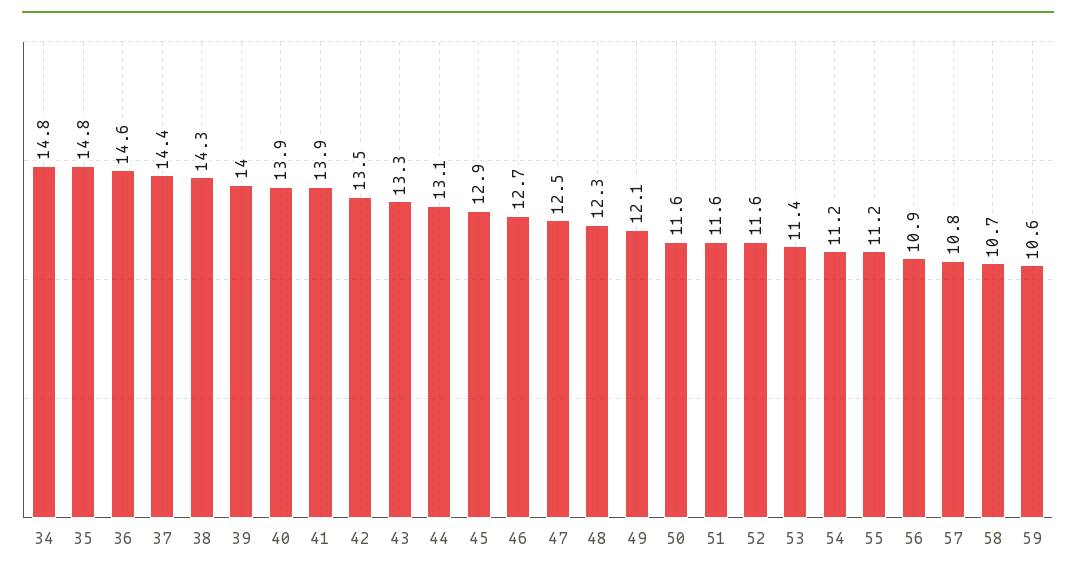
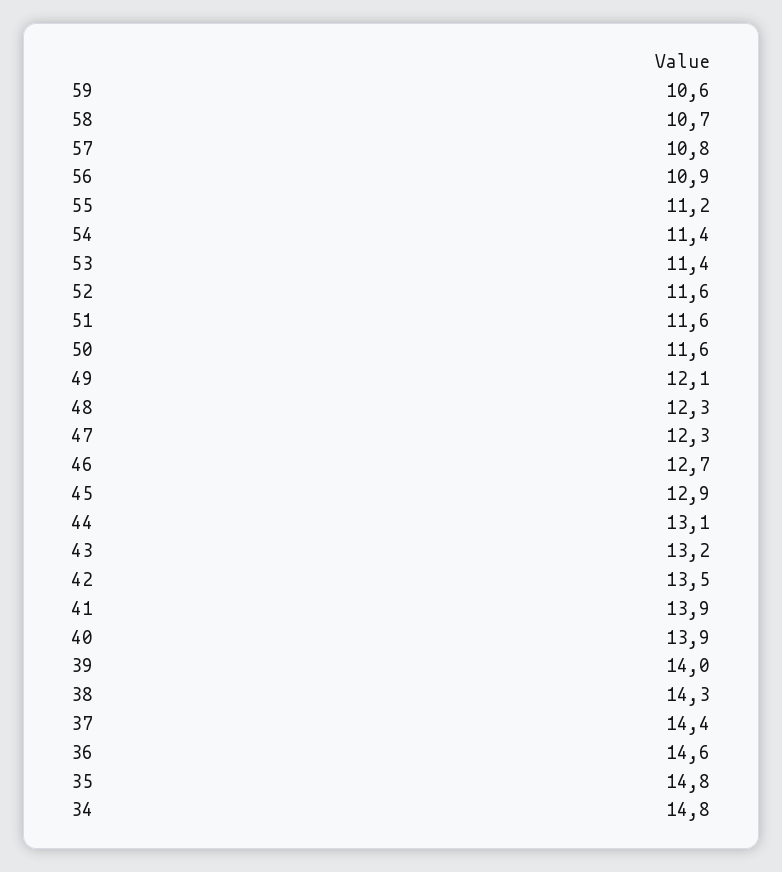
  {
    "34": 14.8,
    "35": 14.8,
    "36": 14.6,
    "37": 14.4,
    "38": 14.3,
    "39": 14,
    "40": 13.9,
    "41": 13.9,
    "42": 13.5,
-   "43": 13.3,
+   "43": 13.2,
    "44": 13.1,
    "45": 12.9,
    "46": 12.7,
-   "47": 12.5,
+   "47": 12.3,
    "48": 12.3,
    "49": 12.1,
    "50": 11.6,
    "51": 11.6,
    "52": 11.6,
    "53": 11.4,
-   "54": 11.2,
+   "54": 11.4,
    "55": 11.2,
    "56": 10.9,
    "57": 10.8,
    "58": 10.7,
    "59": 10.6
  }

